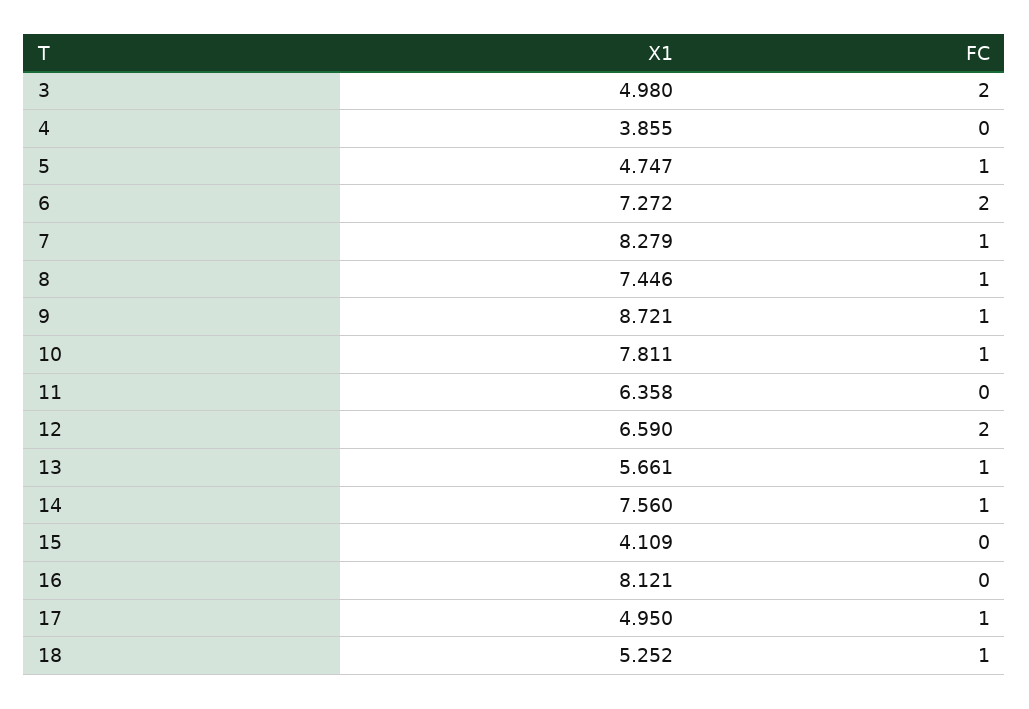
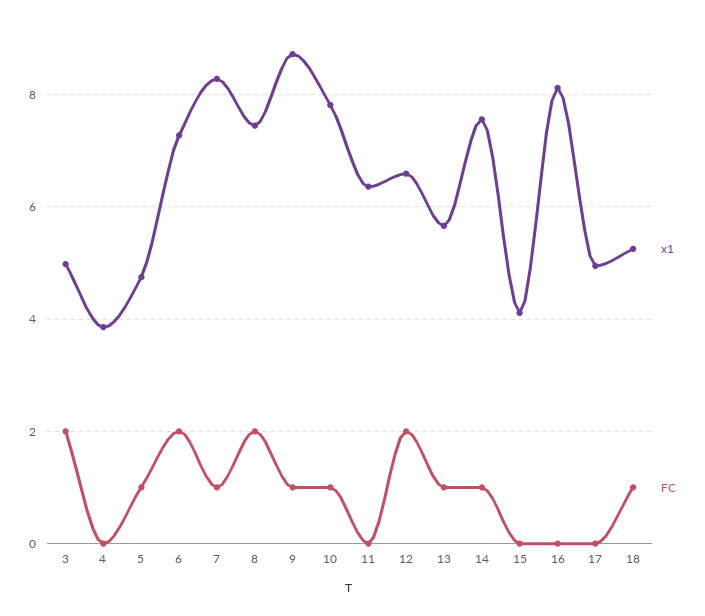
  {
    "X1": {
      "3": 4.98,
      "4": 3.855,
      "5": 4.747,
      "6": 7.272,
      "7": 8.279,
      "8": 7.446,
      "9": 8.721,
      "10": 7.811,
      "11": 6.358,
      "12": 6.59,
      "13": 5.661,
      "14": 7.56,
      "15": 4.109,
      "16": 8.121,
      "17": 4.95,
      "18": 5.252
    },
    "FC": {
      "3": 2,
      "4": 0,
      "5": 1,
      "6": 2,
      "7": 1,
-     "8": 1,
+     "8": 2,
      "9": 1,
      "10": 1,
      "11": 0,
      "12": 2,
      "13": 1,
      "14": 1,
      "15": 0,
      "16": 0,
-     "17": 1,
+     "17": 0,
      "18": 1
    }
  }

